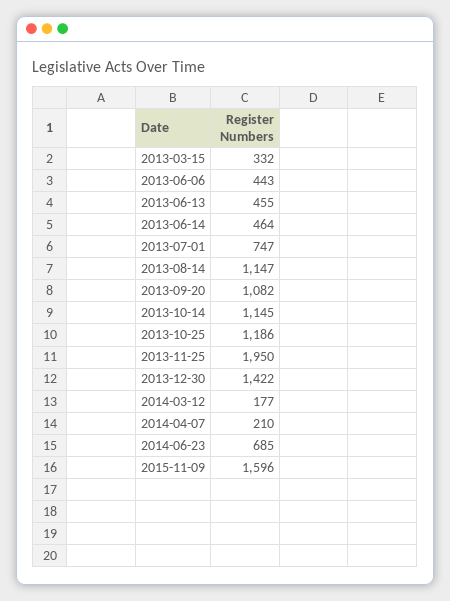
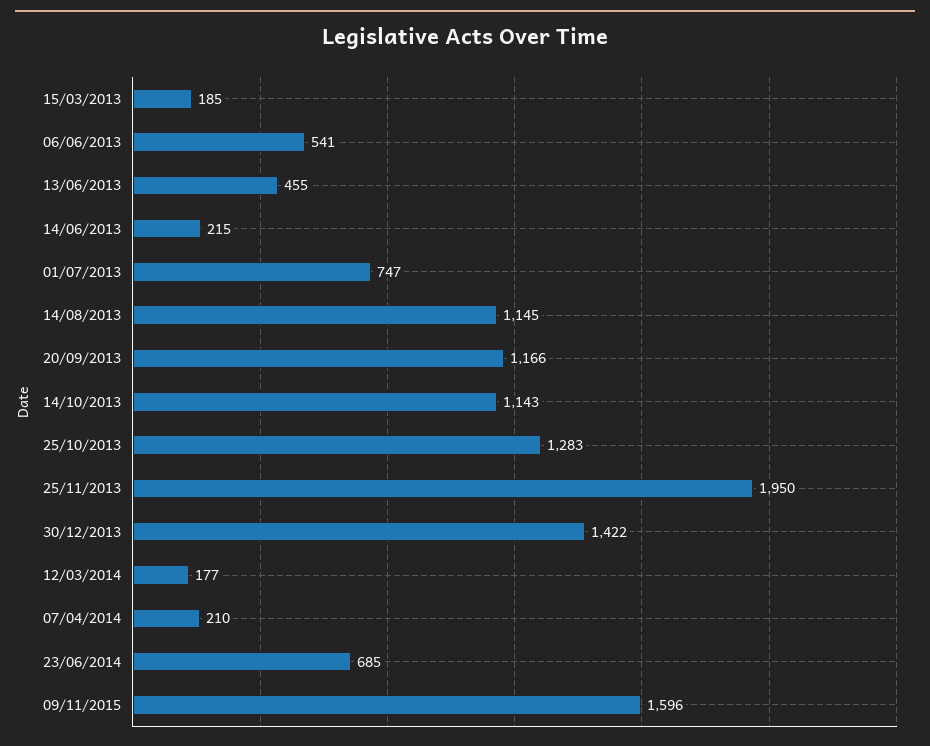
  {
-   "2013-03-15": 332,
+   "2013-03-15": 185,
-   "2013-06-06": 443,
+   "2013-06-06": 541,
    "2013-06-13": 455,
-   "2013-06-14": 464,
+   "2013-06-14": 215,
    "2013-07-01": 747,
-   "2013-08-14": 1147,
+   "2013-08-14": 1145,
-   "2013-09-20": 1082,
+   "2013-09-20": 1166,
-   "2013-10-14": 1145,
+   "2013-10-14": 1143,
-   "2013-10-25": 1186,
+   "2013-10-25": 1283,
    "2013-11-25": 1950,
    "2013-12-30": 1422,
    "2014-03-12": 177,
    "2014-04-07": 210,
    "2014-06-23": 685,
    "2015-11-09": 1596
  }

